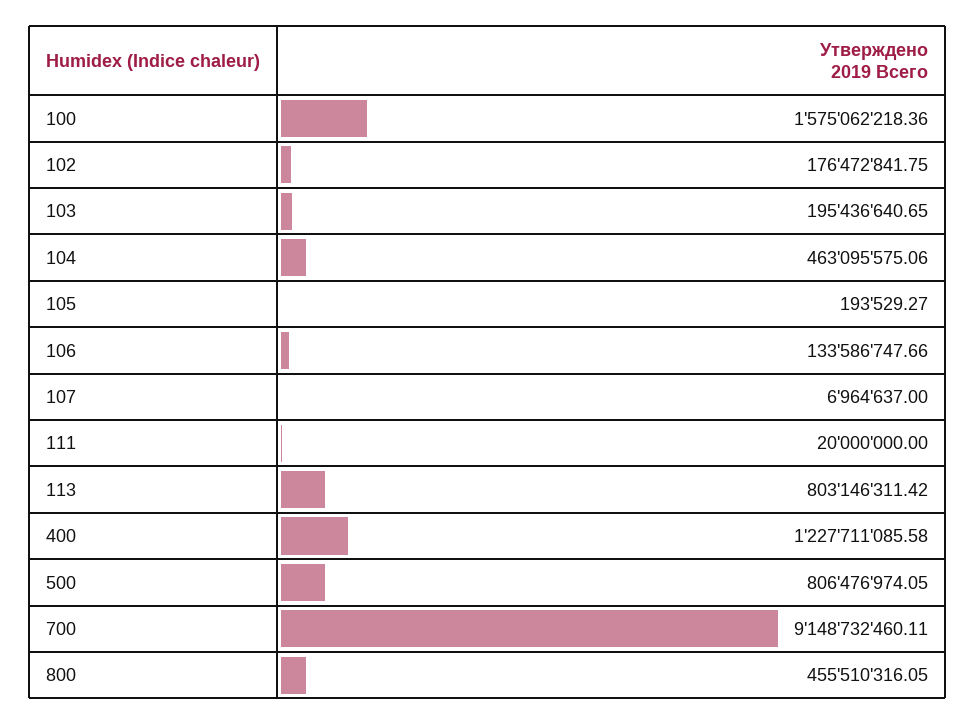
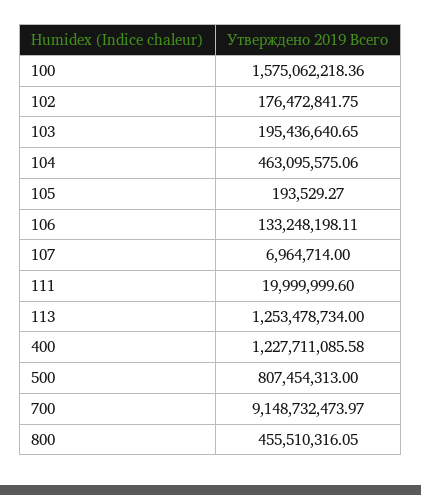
  {
    "100": 1575062218.36,
    "102": 176472841.75,
    "103": 195436640.65,
    "104": 463095575.06,
    "105": 193529.27,
-   "106": 133586747.66,
+   "106": 133248198.11,
-   "107": 6964637,
+   "107": 6964714,
-   "111": 20000000,
+   "111": 19999999.6,
-   "113": 803146311.42,
+   "113": 1253478734,
    "400": 1227711085.58,
-   "500": 806476974.05,
+   "500": 807454313,
-   "700": 9148732460.11,
+   "700": 9148732473.97,
    "800": 455510316.05
  }

